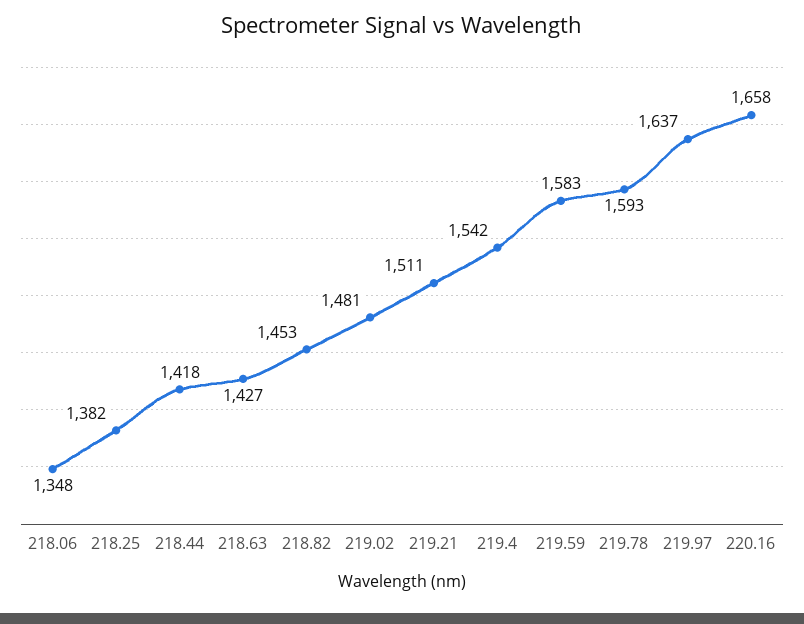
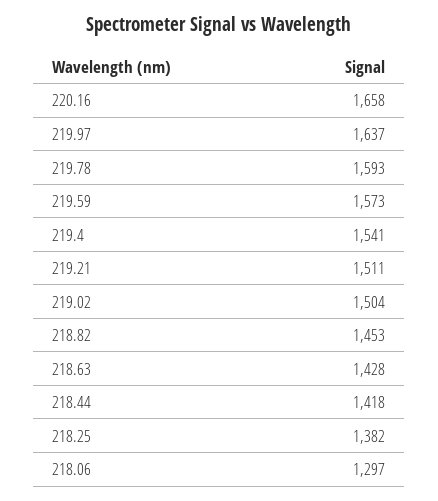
  {
-   "218.06": 1348,
+   "218.06": 1297,
    "218.25": 1382,
    "218.44": 1418,
-   "218.63": 1427,
+   "218.63": 1428,
    "218.82": 1453,
-   "219.02": 1481,
+   "219.02": 1504,
    "219.21": 1511,
-   "219.4": 1542,
+   "219.4": 1541,
-   "219.59": 1583,
+   "219.59": 1573,
    "219.78": 1593,
    "219.97": 1637,
    "220.16": 1658
  }

